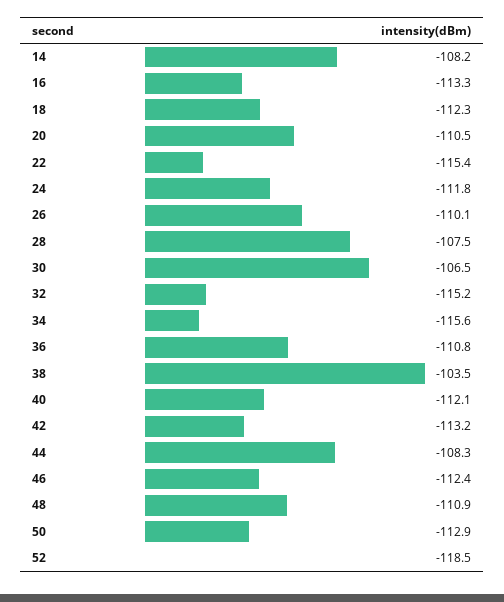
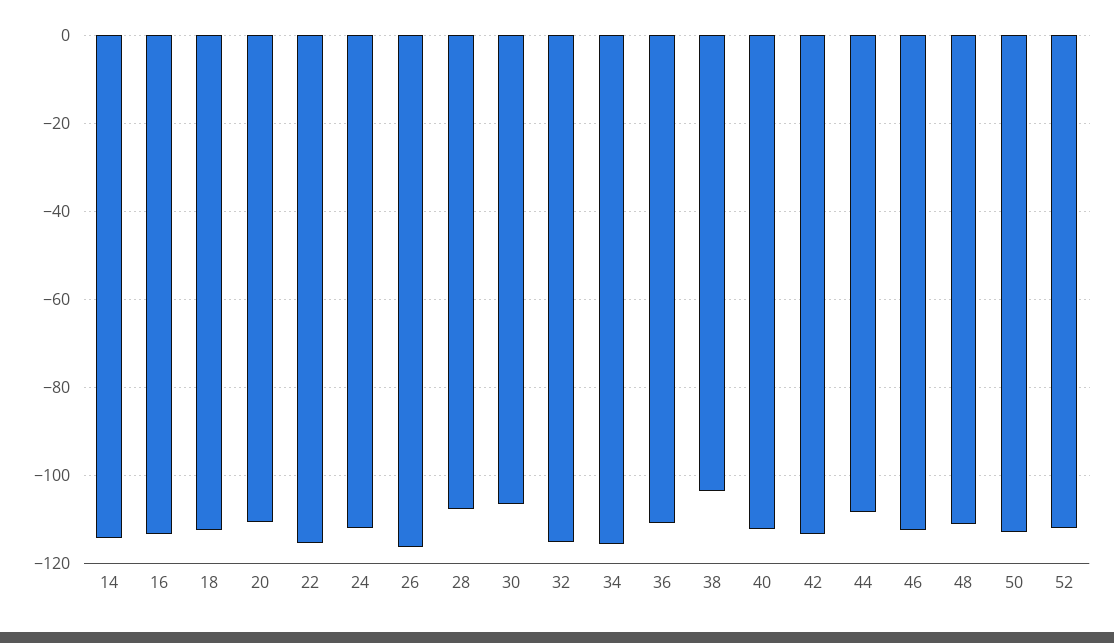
  {
-   "14": -108.2,
+   "14": -114,
    "16": -113.3,
    "18": -112.3,
    "20": -110.5,
    "22": -115.4,
    "24": -111.8,
-   "26": -110.1,
+   "26": -116,
    "28": -107.5,
    "30": -106.5,
    "32": -115.2,
    "34": -115.6,
    "36": -110.8,
    "38": -103.5,
    "40": -112.1,
    "42": -113.2,
    "44": -108.3,
    "46": -112.4,
    "48": -110.9,
    "50": -112.9,
-   "52": -118.5
+   "52": -112
  }

